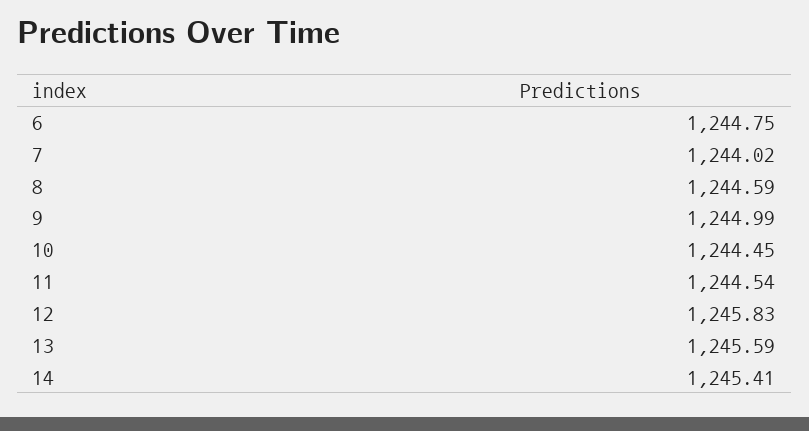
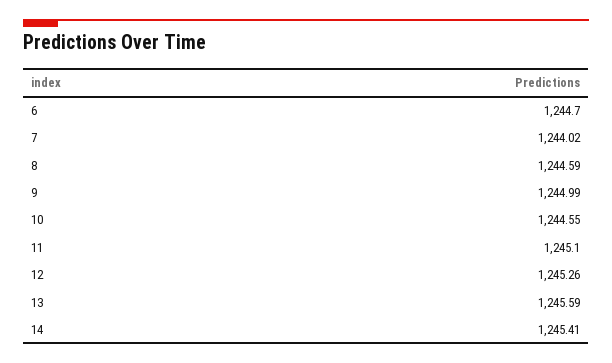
  {
-   "6": 1244.75,
+   "6": 1244.7,
    "7": 1244.02,
    "8": 1244.59,
    "9": 1244.99,
-   "10": 1244.45,
+   "10": 1244.55,
-   "11": 1244.54,
+   "11": 1245.1,
-   "12": 1245.83,
+   "12": 1245.26,
    "13": 1245.59,
    "14": 1245.41
  }

